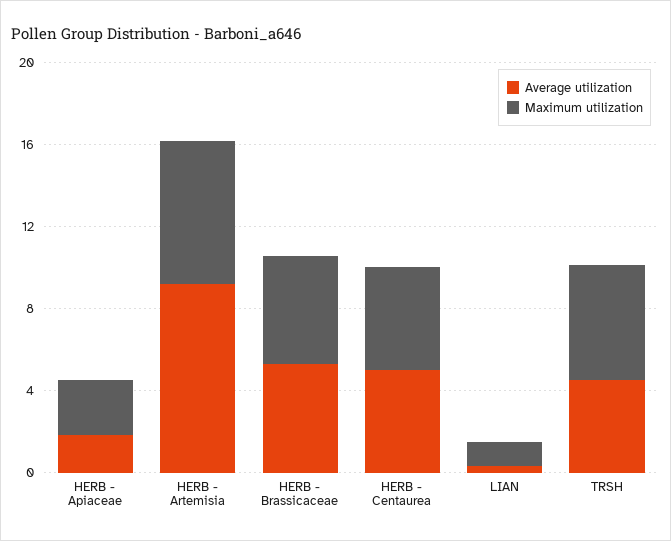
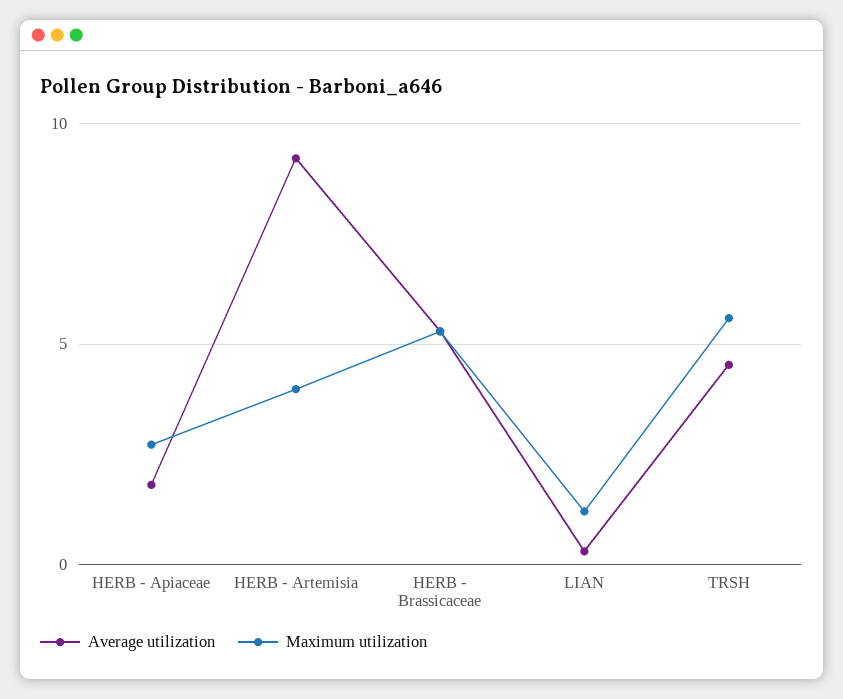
  {
    "Average utilization": {
      "HERB - Apiaceae": 2,
      "HERB - Artemisia": 9,
      "HERB - Brassicaceae": 5.5,
-     "HERB - Centaurea": 5,
      "LIAN": 0.5,
      "TRSH": 4.5
    },
    "Maximum utilization": {
      "HERB - Apiaceae": 2.5,
-     "HERB - Artemisia": 7,
+     "HERB - Artemisia": 4,
      "HERB - Brassicaceae": 5.5,
-     "HERB - Centaurea": 5,
      "LIAN": 1,
      "TRSH": 5.5
    }
  }

